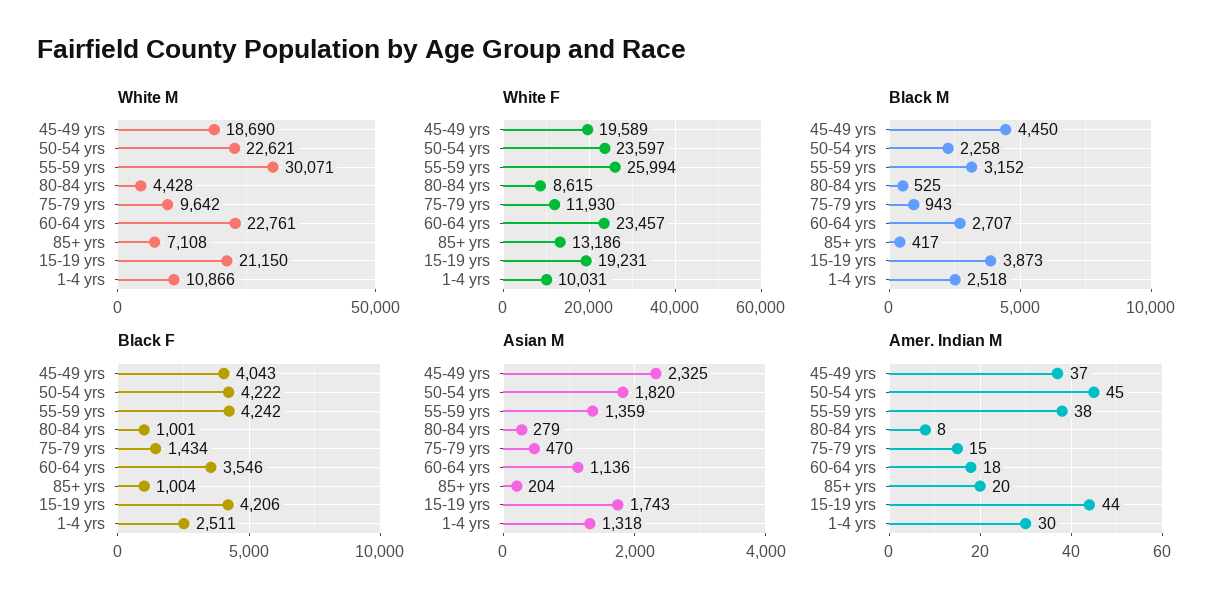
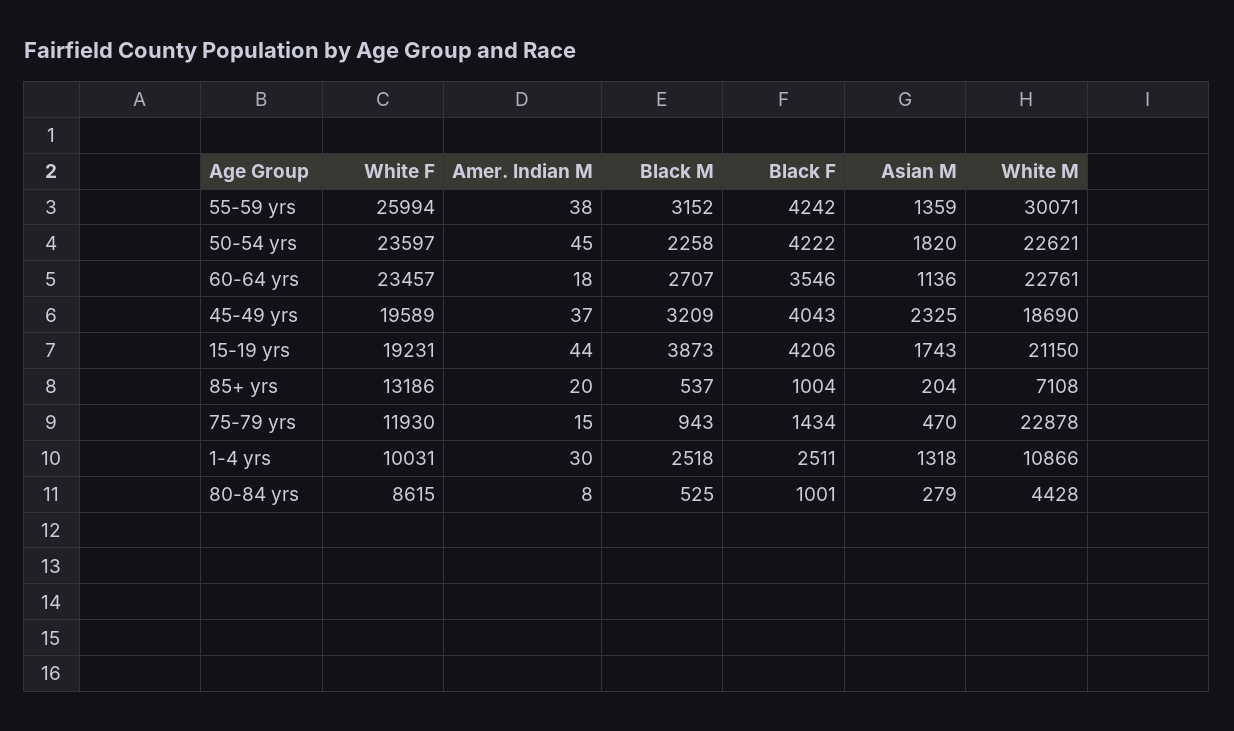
  {
    "White M": {
      "45-49 yrs": 18690,
      "50-54 yrs": 22621,
      "55-59 yrs": 30071,
      "80-84 yrs": 4428,
-     "75-79 yrs": 9642,
+     "75-79 yrs": 22878,
      "60-64 yrs": 22761,
      "85+ yrs": 7108,
      "15-19 yrs": 21150,
      "1-4 yrs": 10866
    },
    "White F": {
      "45-49 yrs": 19589,
      "50-54 yrs": 23597,
      "55-59 yrs": 25994,
      "80-84 yrs": 8615,
      "75-79 yrs": 11930,
      "60-64 yrs": 23457,
      "85+ yrs": 13186,
      "15-19 yrs": 19231,
      "1-4 yrs": 10031
    },
    "Black M": {
-     "45-49 yrs": 4450,
+     "45-49 yrs": 3209,
      "50-54 yrs": 2258,
      "55-59 yrs": 3152,
      "80-84 yrs": 525,
      "75-79 yrs": 943,
      "60-64 yrs": 2707,
-     "85+ yrs": 417,
+     "85+ yrs": 537,
      "15-19 yrs": 3873,
      "1-4 yrs": 2518
    },
    "Black F": {
      "45-49 yrs": 4043,
      "50-54 yrs": 4222,
      "55-59 yrs": 4242,
      "80-84 yrs": 1001,
      "75-79 yrs": 1434,
      "60-64 yrs": 3546,
      "85+ yrs": 1004,
      "15-19 yrs": 4206,
      "1-4 yrs": 2511
    },
    "Asian M": {
      "45-49 yrs": 2325,
      "50-54 yrs": 1820,
      "55-59 yrs": 1359,
      "80-84 yrs": 279,
      "75-79 yrs": 470,
      "60-64 yrs": 1136,
      "85+ yrs": 204,
      "15-19 yrs": 1743,
      "1-4 yrs": 1318
    },
    "Amer. Indian M": {
      "45-49 yrs": 37,
      "50-54 yrs": 45,
      "55-59 yrs": 38,
      "80-84 yrs": 8,
      "75-79 yrs": 15,
      "60-64 yrs": 18,
      "85+ yrs": 20,
      "15-19 yrs": 44,
      "1-4 yrs": 30
    }
  }

